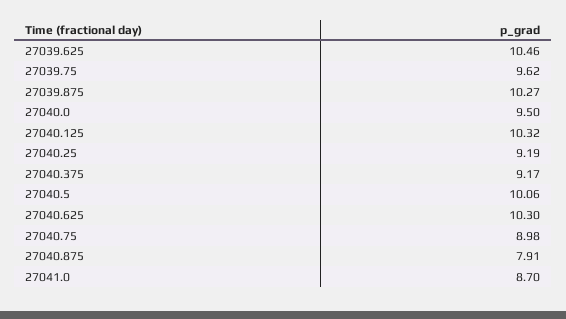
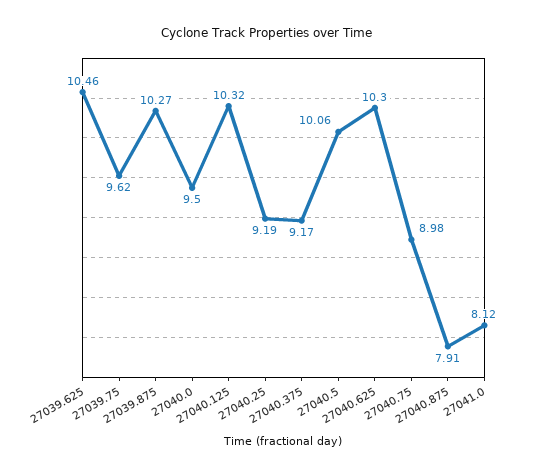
  {
    "27039.625": 10.46,
    "27039.75": 9.62,
    "27039.875": 10.27,
    "27040.0": 9.5,
    "27040.125": 10.32,
    "27040.25": 9.19,
    "27040.375": 9.17,
    "27040.5": 10.06,
    "27040.625": 10.3,
    "27040.75": 8.98,
    "27040.875": 7.91,
-   "27041.0": 8.7
+   "27041.0": 8.12
  }

